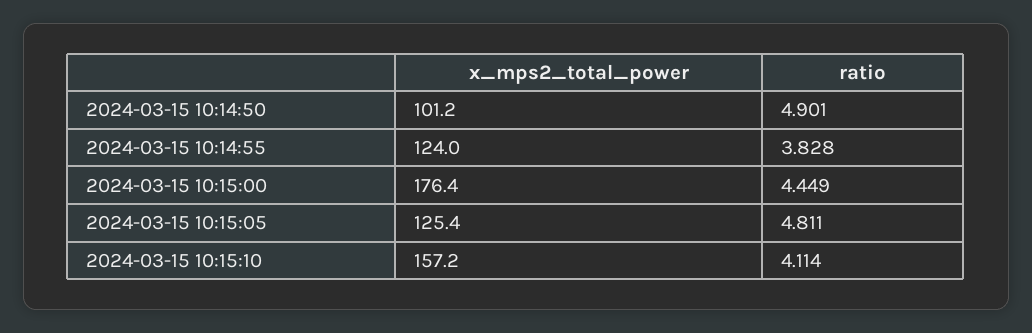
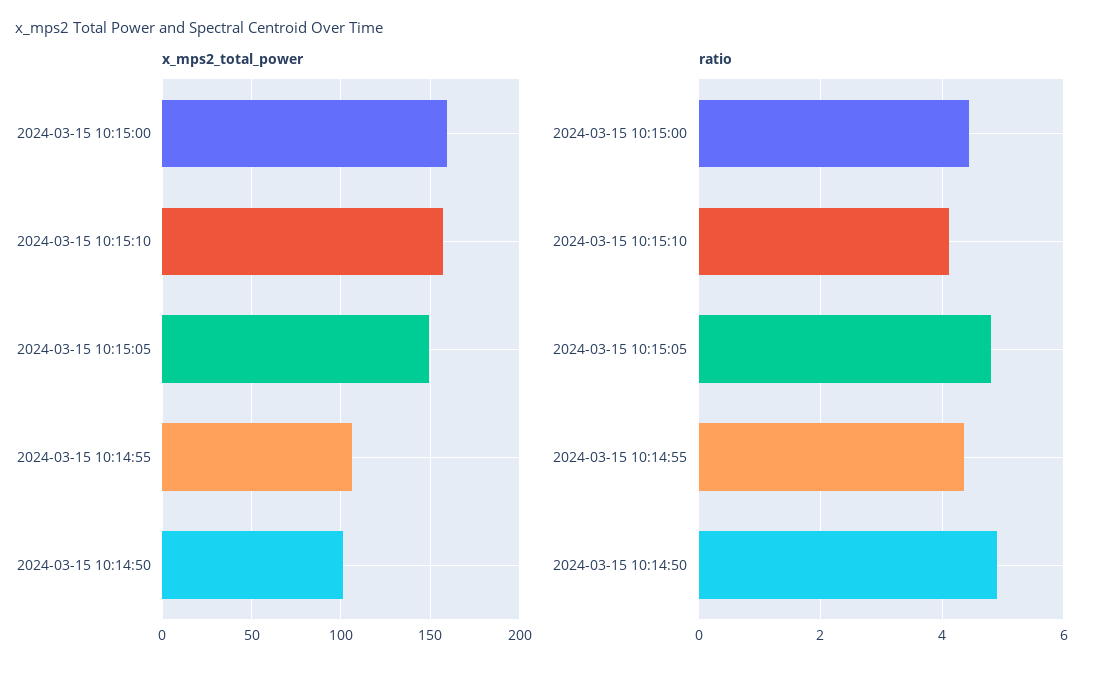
  {
    "x_mps2_total_power": {
      "2024-03-15 10:14:50": 101.2,
-     "2024-03-15 10:14:55": 124,
+     "2024-03-15 10:14:55": 105,
-     "2024-03-15 10:15:00": 176.4,
+     "2024-03-15 10:15:00": 160,
-     "2024-03-15 10:15:05": 125.4,
+     "2024-03-15 10:15:05": 150,
      "2024-03-15 10:15:10": 157.2
    },
    "ratio": {
      "2024-03-15 10:14:50": 4.901,
-     "2024-03-15 10:14:55": 3.828,
+     "2024-03-15 10:14:55": 4.4,
      "2024-03-15 10:15:00": 4.449,
      "2024-03-15 10:15:05": 4.811,
      "2024-03-15 10:15:10": 4.114
    }
  }

